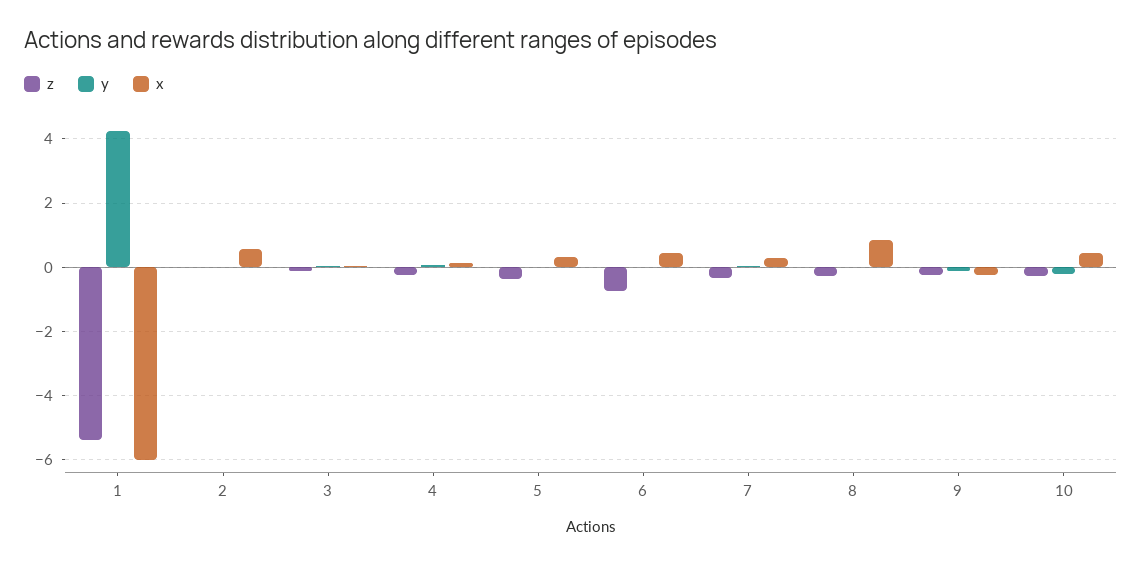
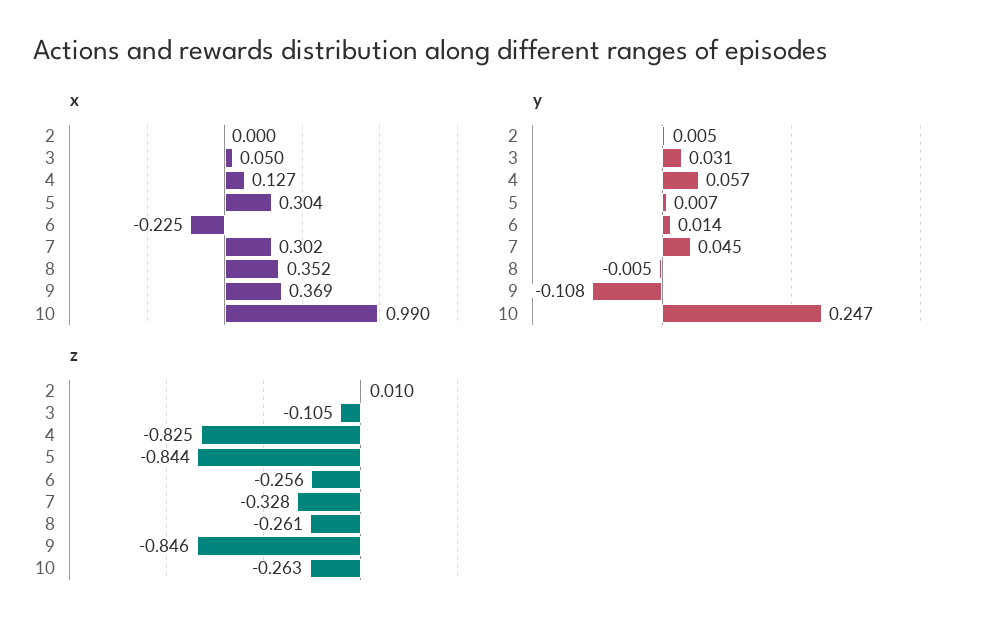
  {
    "z": {
-     "1": -5.4,
      "2": 0.01,
      "3": -0.105,
-     "4": -0.2,
+     "4": -0.825,
-     "5": -0.4,
+     "5": -0.844,
-     "6": -0.8,
+     "6": -0.256,
      "7": -0.328,
      "8": -0.261,
-     "9": -0.2,
+     "9": -0.846,
      "10": -0.263
    },
    "y": {
-     "1": 4.2,
      "2": 0.005,
      "3": 0.031,
      "4": 0.057,
      "5": 0.007,
      "6": 0.014,
      "7": 0.045,
      "8": -0.005,
      "9": -0.108,
-     "10": -0.2
+     "10": 0.247
    },
    "x": {
-     "1": -6,
-     "2": 0.6,
+     "2": 0,
      "3": 0.05,
      "4": 0.127,
      "5": 0.304,
-     "6": 0.4,
+     "6": -0.225,
      "7": 0.302,
-     "8": 0.8,
+     "8": 0.352,
-     "9": -0.2,
+     "9": 0.369,
-     "10": 0.4
+     "10": 0.99
    }
  }

